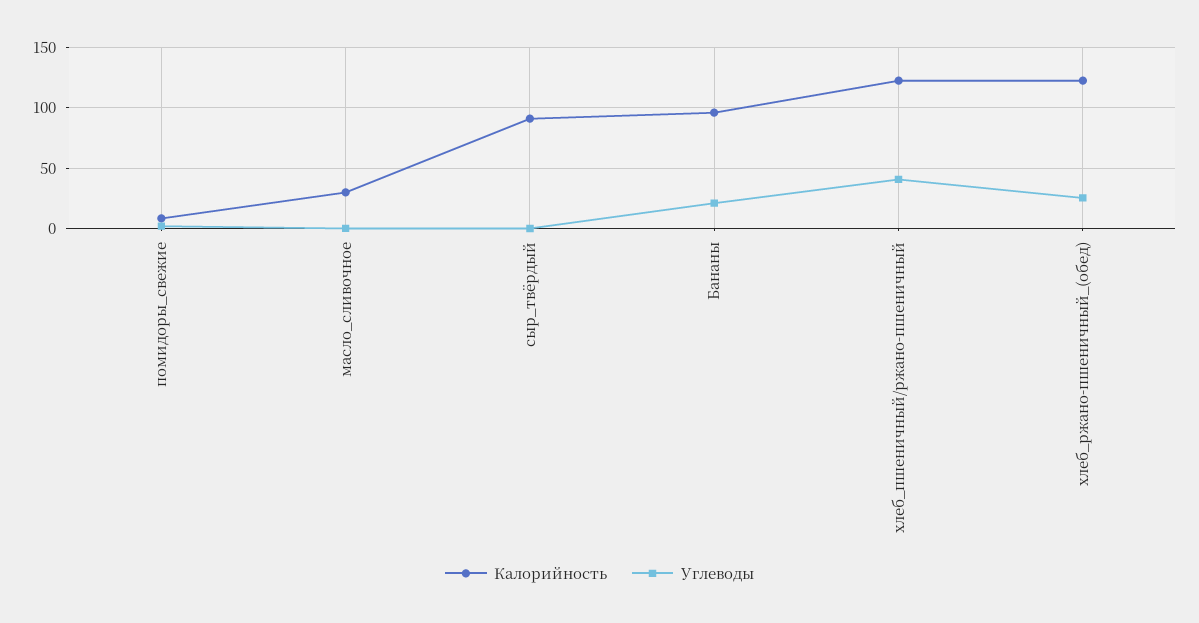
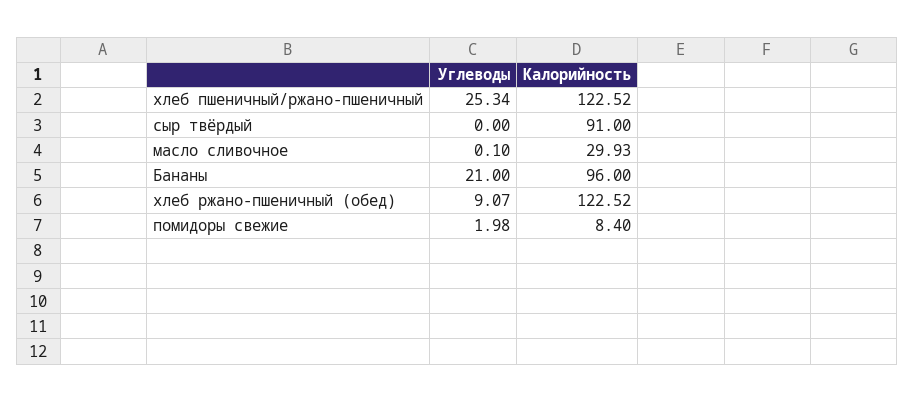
  {
    "Калорийность": {
      "помидоры_свежие": 8.4,
      "масло_сливочное": 29.93,
      "сыр_твёрдый": 91,
      "Бананы": 96,
      "хлеб_пшеничный/ржано-пшеничный": 122.52,
      "хлеб_ржано-пшеничный_(обед)": 122.52
    },
    "Углеводы": {
      "помидоры_свежие": 1.98,
      "масло_сливочное": 0.1,
      "сыр_твёрдый": 0,
      "Бананы": 21,
-     "хлеб_пшеничный/ржано-пшеничный": 40,
+     "хлеб_пшеничный/ржано-пшеничный": 25.34,
-     "хлеб_ржано-пшеничный_(обед)": 25
+     "хлеб_ржано-пшеничный_(обед)": 9.07
    }
  }

